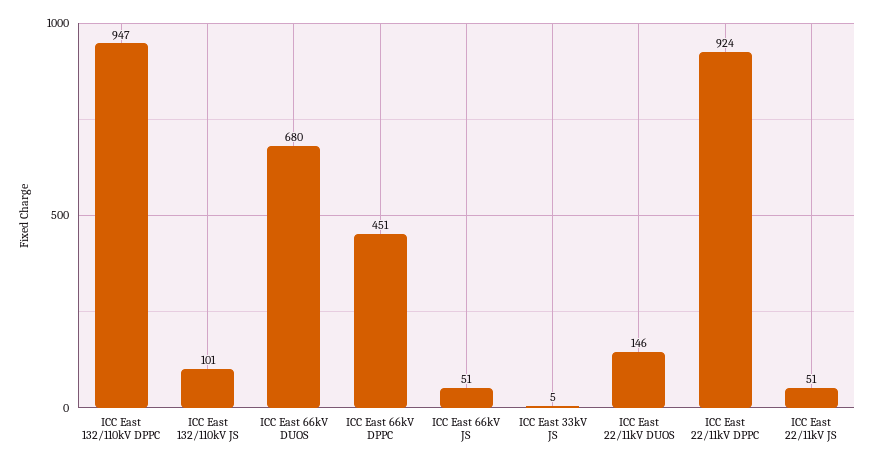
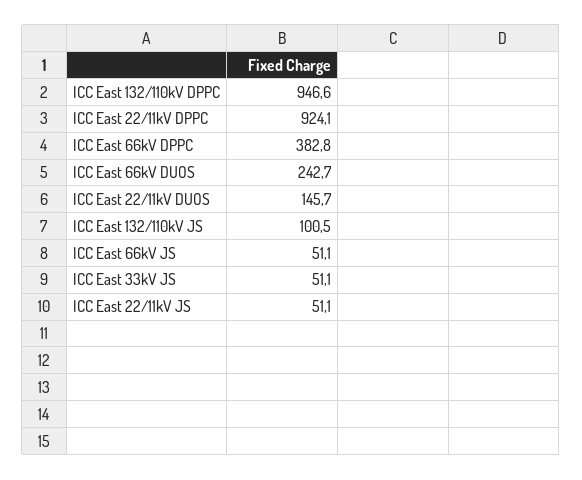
  {
    "ICC East 132/110kV DPPC": 946.6,
    "ICC East 132/110kV JS": 100.5,
-   "ICC East 66kV DUOS": 680,
+   "ICC East 66kV DUOS": 242.7,
-   "ICC East 66kV DPPC": 451,
+   "ICC East 66kV DPPC": 382.8,
    "ICC East 66kV JS": 51.1,
-   "ICC East 33kV JS": 5,
+   "ICC East 33kV JS": 51.1,
    "ICC East 22/11kV DUOS": 145.7,
    "ICC East 22/11kV DPPC": 924.1,
    "ICC East 22/11kV JS": 51.1
  }

